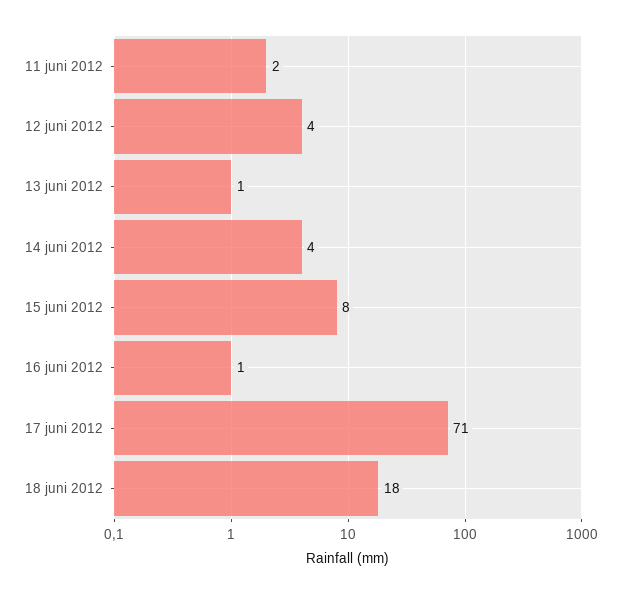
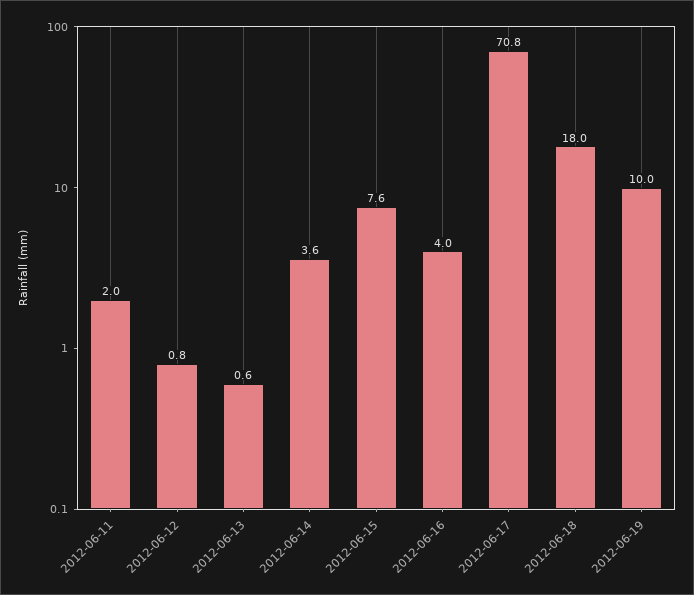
  {
    "11 juni 2012": 2,
-   "12 juni 2012": 4,
+   "12 juni 2012": 0.8,
    "13 juni 2012": 0.6,
    "14 juni 2012": 3.6,
    "15 juni 2012": 7.6,
-   "16 juni 2012": 1,
+   "16 juni 2012": 4,
    "17 juni 2012": 70.8,
-   "18 juni 2012": 18
+   "18 juni 2012": 18,
+   "2012-06-19": 10
  }

